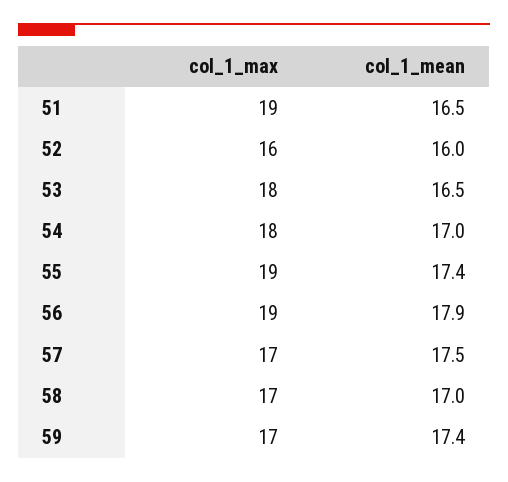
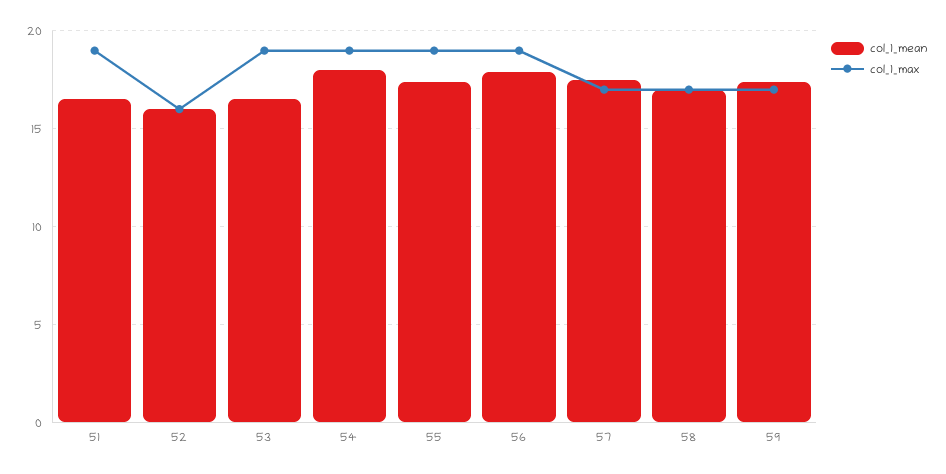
  {
    "col_1_max": {
      "51": 19,
      "52": 16,
-     "53": 18,
+     "53": 19,
-     "54": 18,
+     "54": 19,
      "55": 19,
      "56": 19,
      "57": 17,
      "58": 17,
      "59": 17
    },
    "col_1_mean": {
      "51": 16.5,
      "52": 16,
      "53": 16.5,
-     "54": 17,
+     "54": 18,
      "55": 17.4,
      "56": 17.9,
      "57": 17.5,
      "58": 17,
      "59": 17.4
    }
  }

